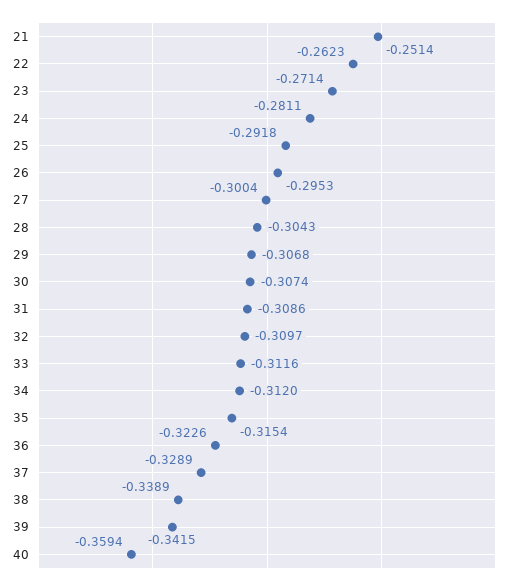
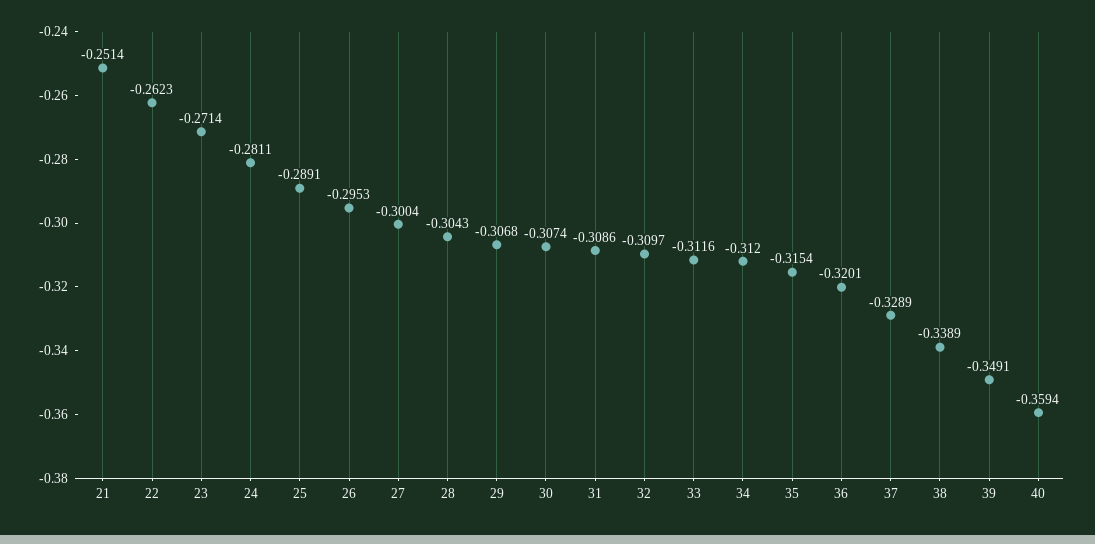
  {
    "21": -0.2514,
    "22": -0.2623,
    "23": -0.2714,
    "24": -0.2811,
-   "25": -0.2918,
+   "25": -0.2891,
    "26": -0.2953,
    "27": -0.3004,
    "28": -0.3043,
    "29": -0.3068,
    "30": -0.3074,
    "31": -0.3086,
    "32": -0.3097,
    "33": -0.3116,
    "34": -0.312,
    "35": -0.3154,
-   "36": -0.3226,
+   "36": -0.3201,
    "37": -0.3289,
    "38": -0.3389,
-   "39": -0.3415,
+   "39": -0.3491,
    "40": -0.3594
  }

